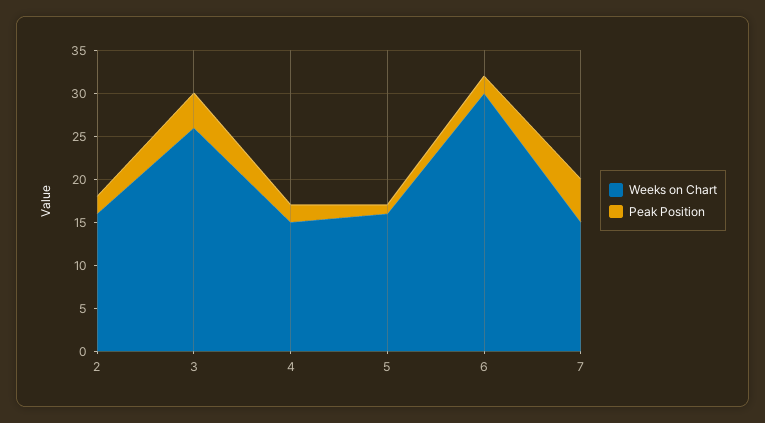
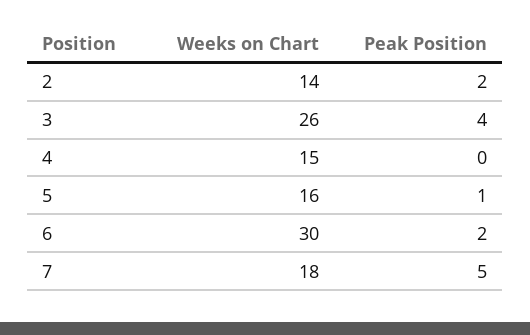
  {
    "Weeks on Chart": {
-     "2": 16,
+     "2": 14,
      "3": 26,
      "4": 15,
      "5": 16,
      "6": 30,
-     "7": 15
+     "7": 18
    },
    "Peak Position": {
      "2": 2,
      "3": 4,
-     "4": 2,
+     "4": 0,
      "5": 1,
      "6": 2,
      "7": 5
    }
  }

